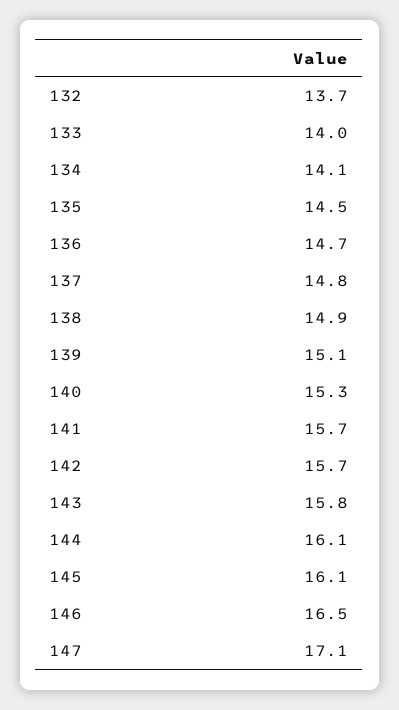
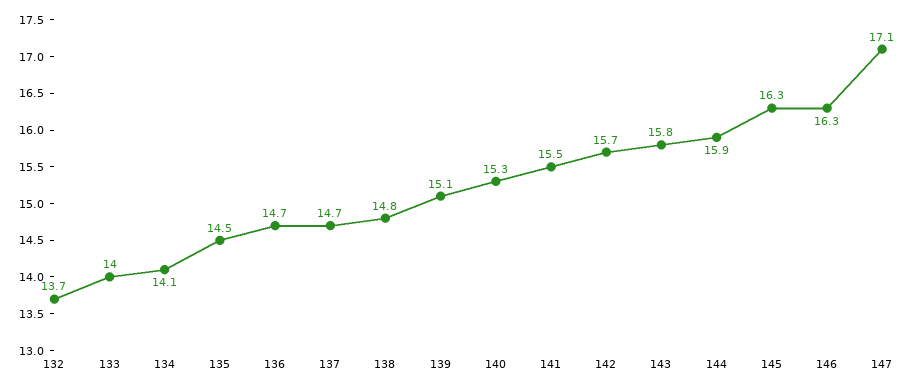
  {
    "132": 13.7,
    "133": 14,
    "134": 14.1,
    "135": 14.5,
    "136": 14.7,
-   "137": 14.8,
+   "137": 14.7,
-   "138": 14.9,
+   "138": 14.8,
    "139": 15.1,
    "140": 15.3,
-   "141": 15.7,
+   "141": 15.5,
    "142": 15.7,
    "143": 15.8,
-   "144": 16.1,
+   "144": 15.9,
-   "145": 16.1,
+   "145": 16.3,
-   "146": 16.5,
+   "146": 16.3,
    "147": 17.1
  }

